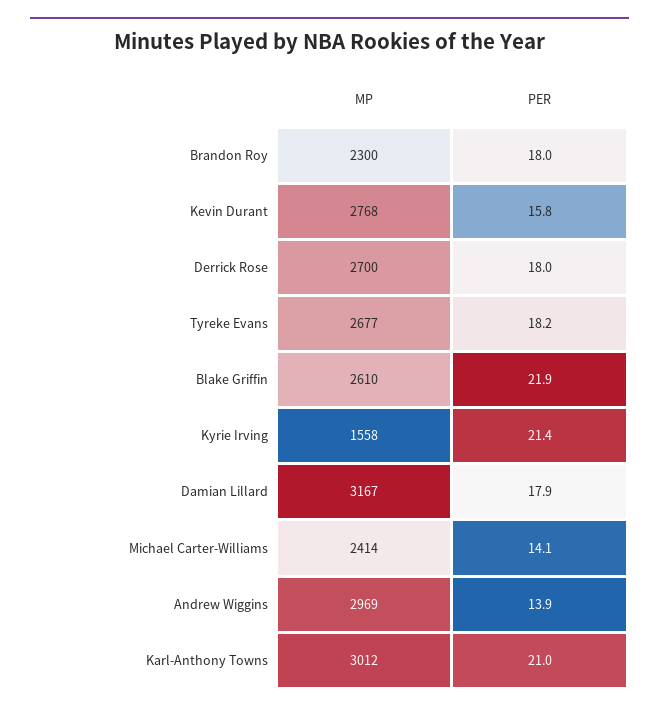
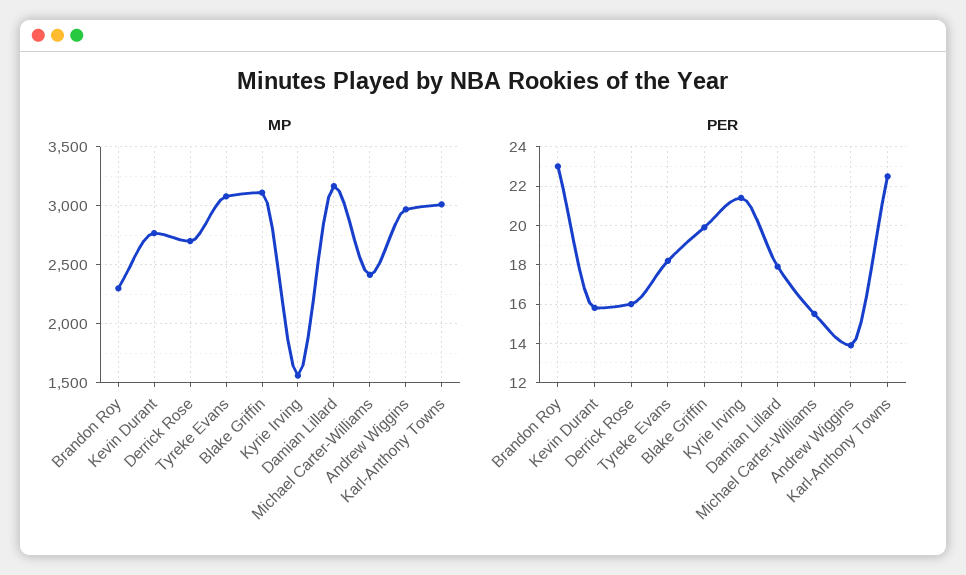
  {
    "MP": {
      "Brandon Roy": 2300,
      "Kevin Durant": 2768,
      "Derrick Rose": 2700,
-     "Tyreke Evans": 2677,
+     "Tyreke Evans": 3100,
-     "Blake Griffin": 2610,
+     "Blake Griffin": 3100,
      "Kyrie Irving": 1558,
      "Damian Lillard": 3167,
      "Michael Carter-Williams": 2414,
      "Andrew Wiggins": 2969,
      "Karl-Anthony Towns": 3012
    },
    "PER": {
-     "Brandon Roy": 18,
+     "Brandon Roy": 23,
      "Kevin Durant": 15.8,
-     "Derrick Rose": 18,
+     "Derrick Rose": 16,
      "Tyreke Evans": 18.2,
-     "Blake Griffin": 21.9,
+     "Blake Griffin": 20,
      "Kyrie Irving": 21.4,
      "Damian Lillard": 17.9,
-     "Michael Carter-Williams": 14.1,
+     "Michael Carter-Williams": 15.5,
      "Andrew Wiggins": 13.9,
-     "Karl-Anthony Towns": 21
+     "Karl-Anthony Towns": 22.5
    }
  }

